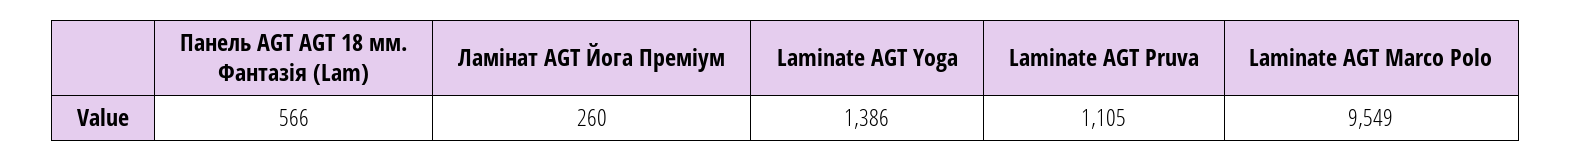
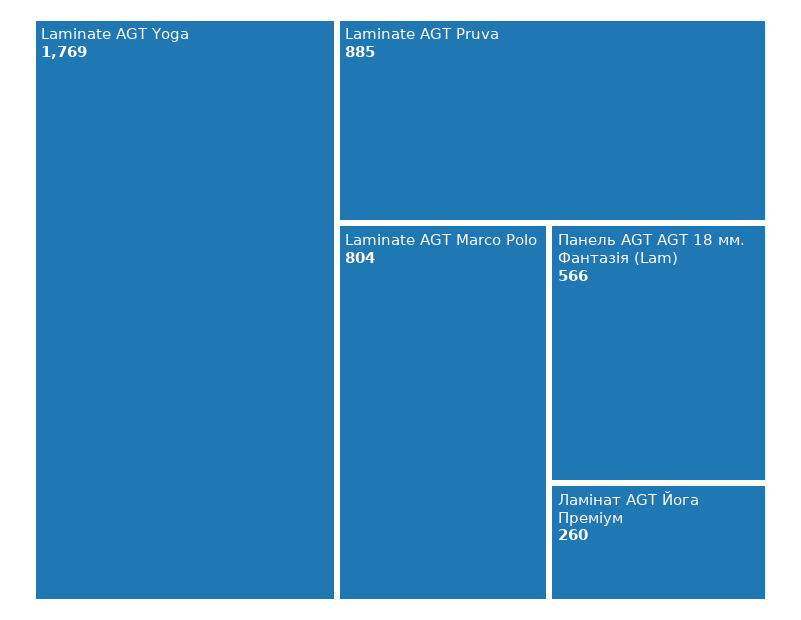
  {
    "Панель AGT AGT 18 мм. Фантазія (Lam)": 566,
    "Ламінат AGT Йога Преміум": 260,
-   "Laminate AGT Yoga": 1386,
+   "Laminate AGT Yoga": 1769,
-   "Laminate AGT Pruva": 1105,
+   "Laminate AGT Pruva": 885,
-   "Laminate AGT Marco Polo": 9549
+   "Laminate AGT Marco Polo": 804
  }

